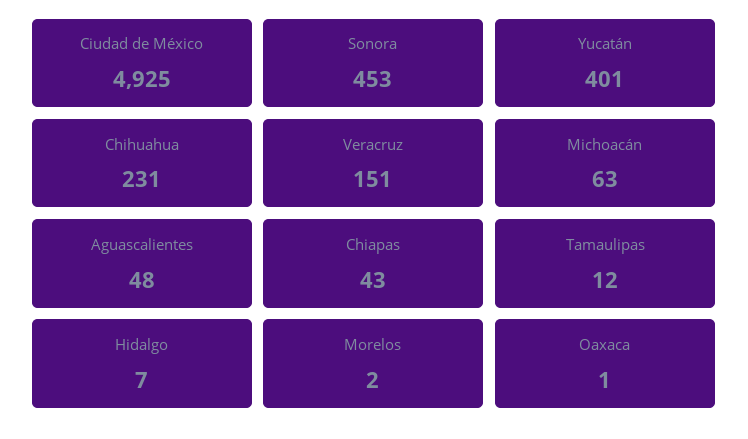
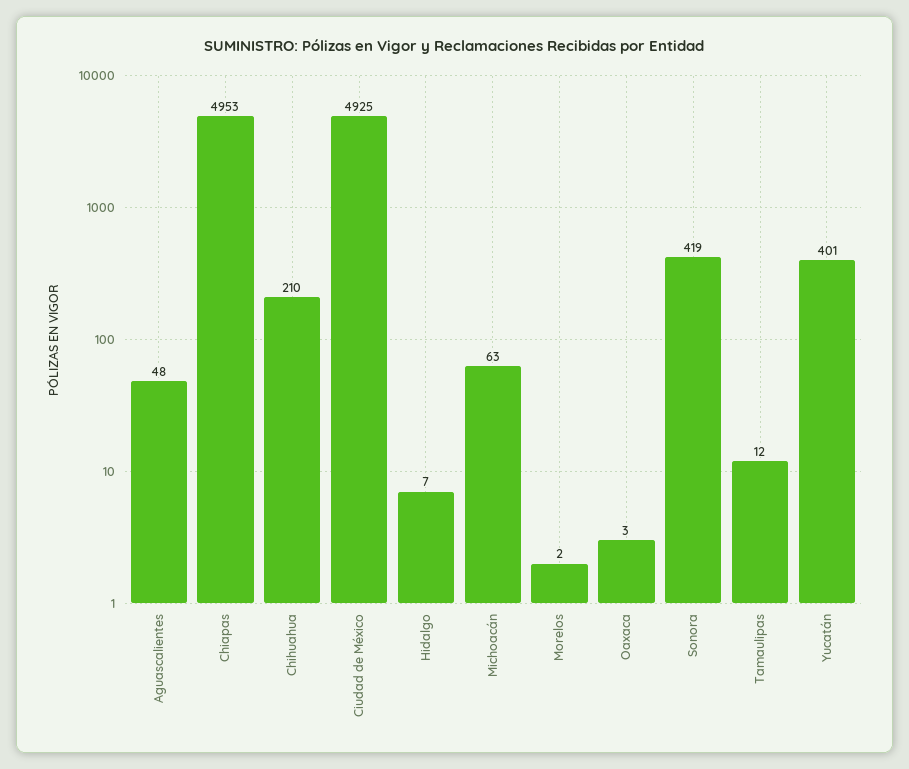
  {
    "Ciudad de México": 4925,
-   "Sonora": 453,
+   "Sonora": 419,
    "Yucatán": 401,
-   "Chihuahua": 231,
+   "Chihuahua": 210,
-   "Veracruz": 151,
    "Michoacán": 63,
    "Aguascalientes": 48,
-   "Chiapas": 43,
+   "Chiapas": 4953,
    "Tamaulipas": 12,
    "Hidalgo": 7,
    "Morelos": 2,
-   "Oaxaca": 1
+   "Oaxaca": 3
  }

